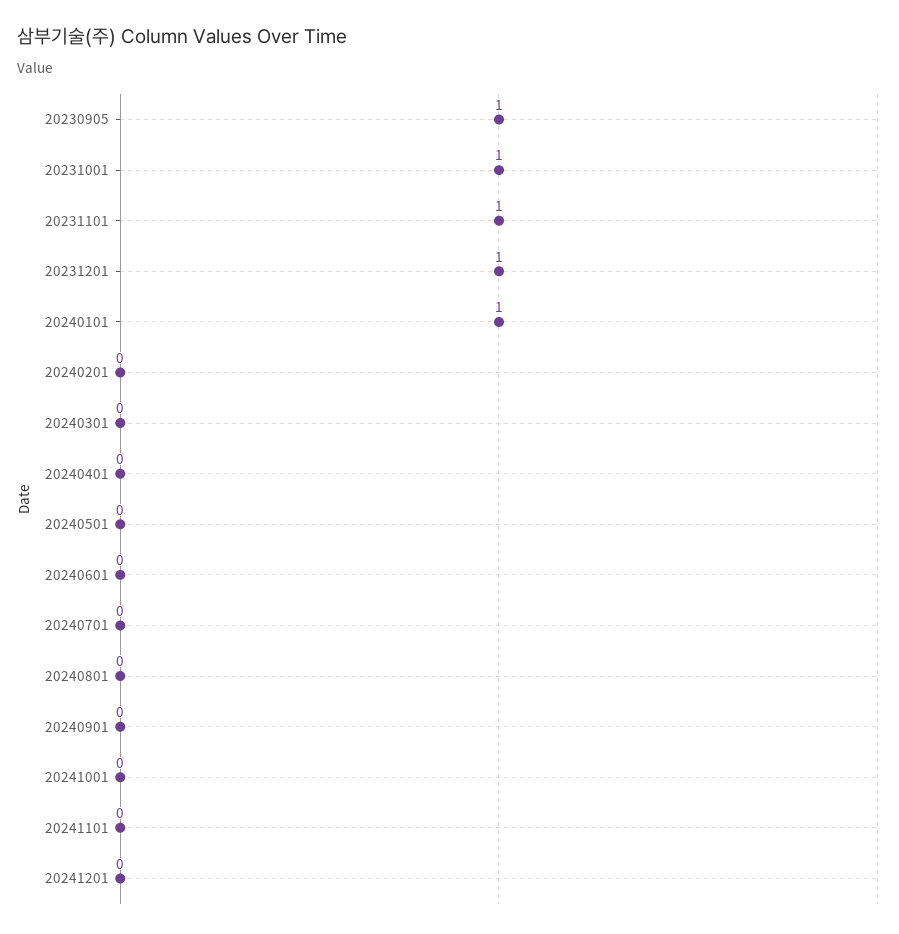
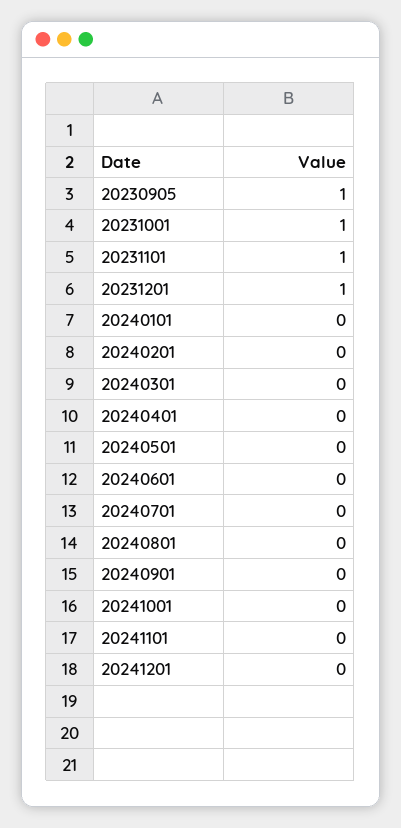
  {
    "20230905": 1,
    "20231001": 1,
    "20231101": 1,
    "20231201": 1,
-   "20240101": 1,
+   "20240101": 0,
    "20240201": 0,
    "20240301": 0,
    "20240401": 0,
    "20240501": 0,
    "20240601": 0,
    "20240701": 0,
    "20240801": 0,
    "20240901": 0,
    "20241001": 0,
    "20241101": 0,
    "20241201": 0
  }

